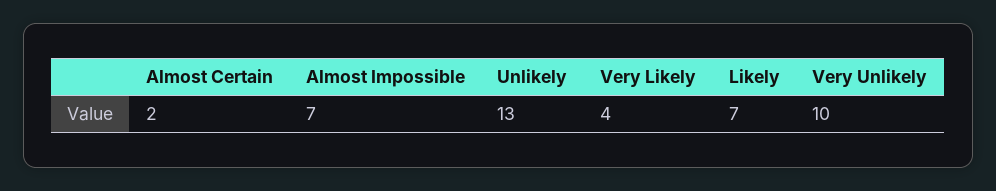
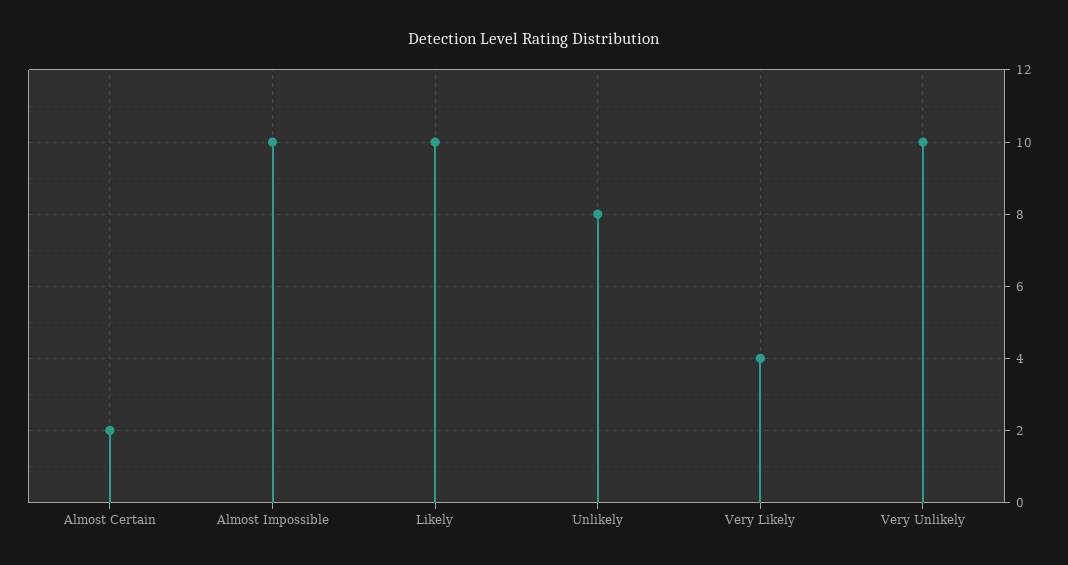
  {
    "Almost Certain": 2,
-   "Almost Impossible": 7,
+   "Almost Impossible": 10,
-   "Unlikely": 13,
+   "Unlikely": 8,
    "Very Likely": 4,
-   "Likely": 7,
+   "Likely": 10,
    "Very Unlikely": 10
  }

